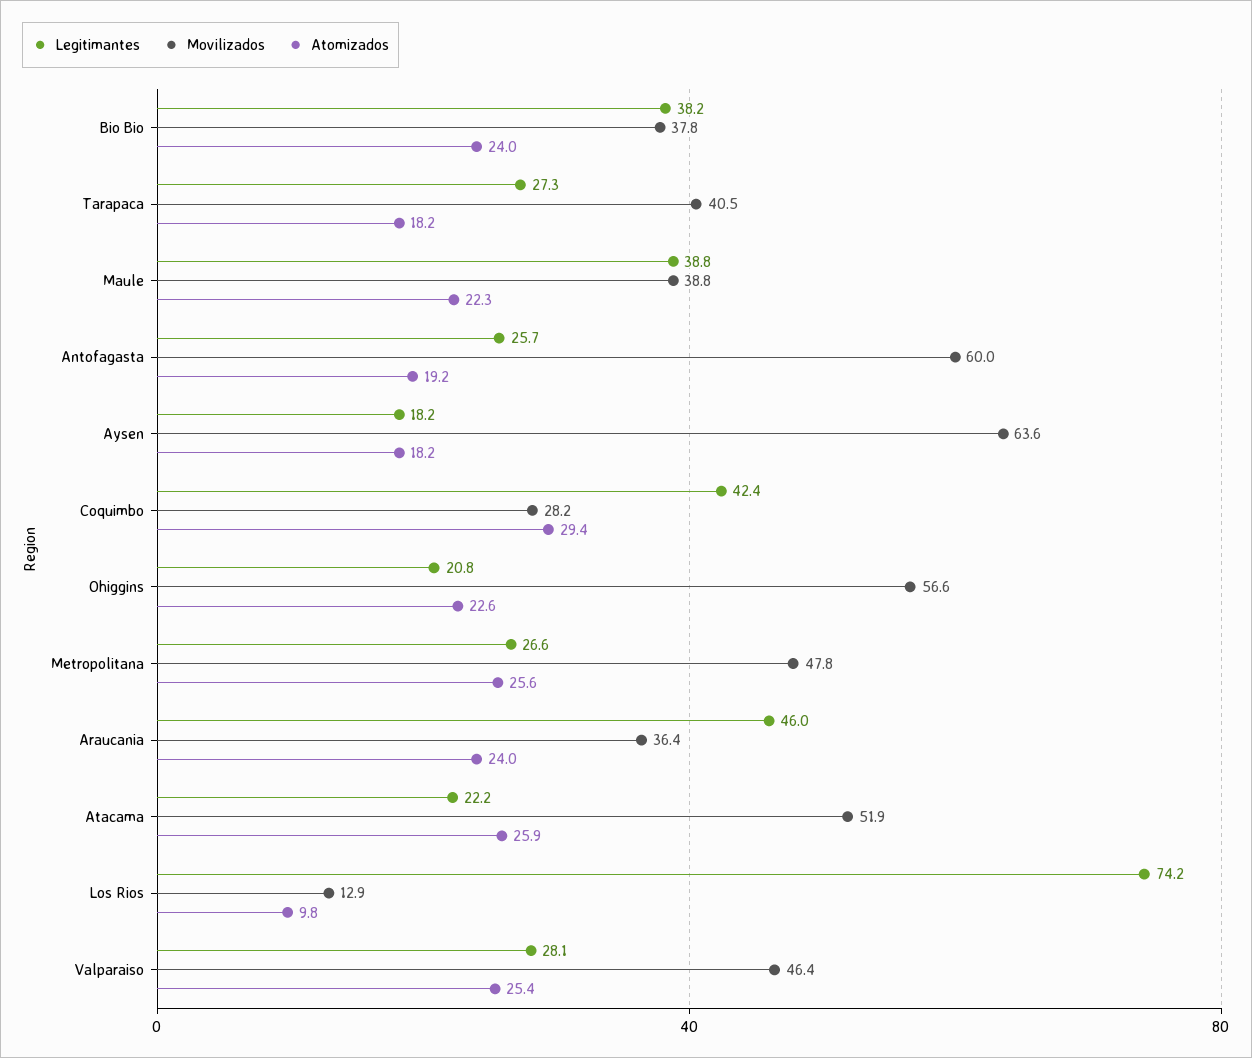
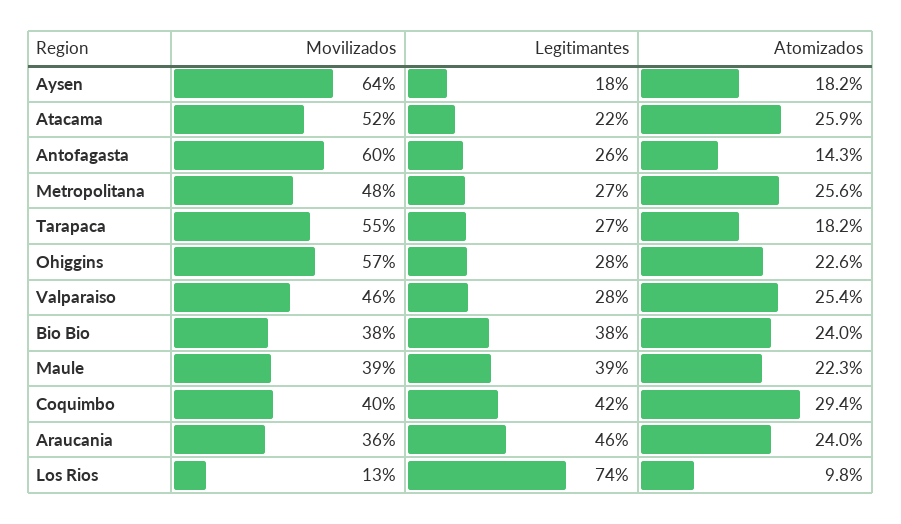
  {
    "Legitimantes": {
      "Bio Bio": 38.2,
      "Tarapaca": 27.3,
      "Maule": 38.8,
      "Antofagasta": 25.7,
      "Aysen": 18.2,
      "Coquimbo": 42.4,
-     "Ohiggins": 20.8,
+     "Ohiggins": 28,
      "Metropolitana": 26.6,
      "Araucania": 46,
      "Atacama": 22.2,
      "Los Rios": 74.2,
      "Valparaiso": 28.1
    },
    "Movilizados": {
      "Bio Bio": 37.8,
-     "Tarapaca": 40.5,
+     "Tarapaca": 55,
      "Maule": 38.8,
      "Antofagasta": 60,
      "Aysen": 63.6,
-     "Coquimbo": 28.2,
+     "Coquimbo": 40,
      "Ohiggins": 56.6,
      "Metropolitana": 47.8,
      "Araucania": 36.4,
      "Atacama": 51.9,
      "Los Rios": 12.9,
      "Valparaiso": 46.4
    },
    "Atomizados": {
      "Bio Bio": 24,
      "Tarapaca": 18.2,
      "Maule": 22.3,
-     "Antofagasta": 19.2,
+     "Antofagasta": 14.3,
      "Aysen": 18.2,
      "Coquimbo": 29.4,
      "Ohiggins": 22.6,
      "Metropolitana": 25.6,
      "Araucania": 24,
      "Atacama": 25.9,
      "Los Rios": 9.8,
      "Valparaiso": 25.4
    }
  }

